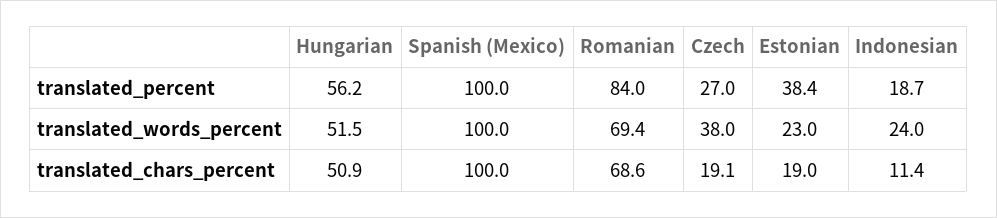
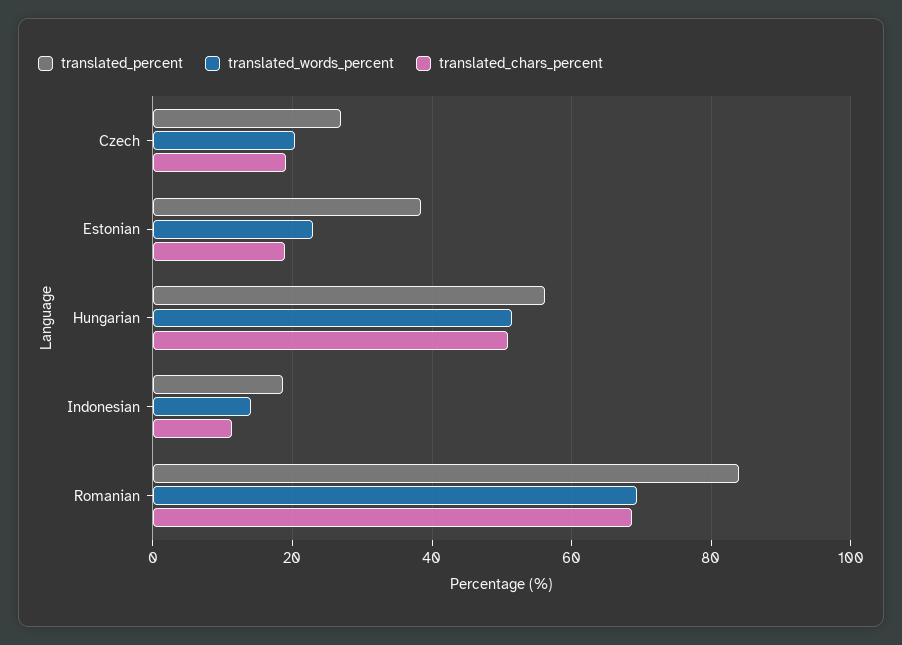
  {
    "translated_percent": {
      "Hungarian": 56.2,
-     "Spanish (Mexico)": 100,
      "Romanian": 84,
      "Czech": 27,
      "Estonian": 38.4,
      "Indonesian": 18.7
    },
    "translated_words_percent": {
      "Hungarian": 51.5,
-     "Spanish (Mexico)": 100,
      "Romanian": 69.4,
-     "Czech": 38,
+     "Czech": 20,
      "Estonian": 23,
-     "Indonesian": 24
+     "Indonesian": 14
    },
    "translated_chars_percent": {
      "Hungarian": 50.9,
-     "Spanish (Mexico)": 100,
      "Romanian": 68.6,
      "Czech": 19.1,
      "Estonian": 19,
      "Indonesian": 11.4
    }
  }

